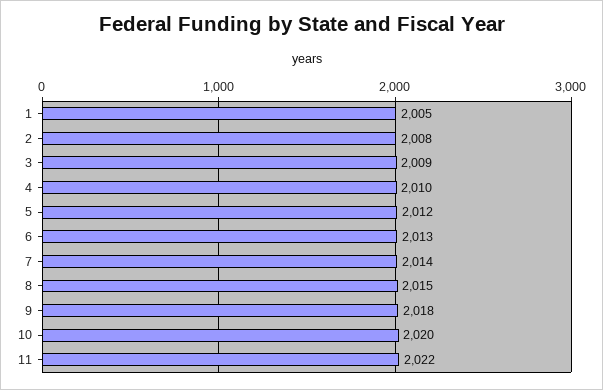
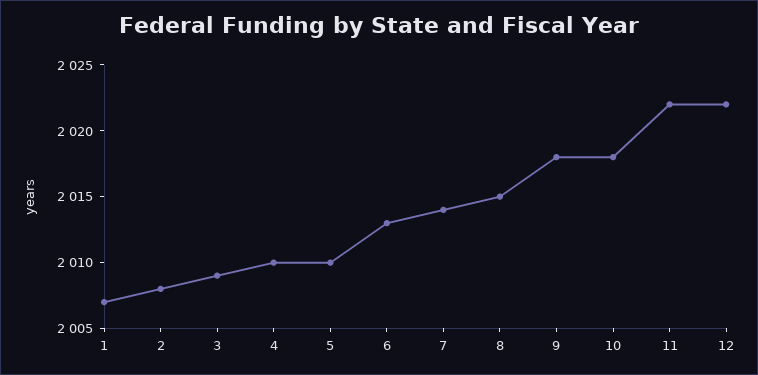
  {
-   "1": 2005,
+   "1": 2007,
    "2": 2008,
    "3": 2009,
    "4": 2010,
-   "5": 2012,
+   "5": 2010,
    "6": 2013,
    "7": 2014,
    "8": 2015,
    "9": 2018,
-   "10": 2020,
+   "10": 2018,
-   "11": 2022
+   "11": 2022,
+   "12": 2022
  }

